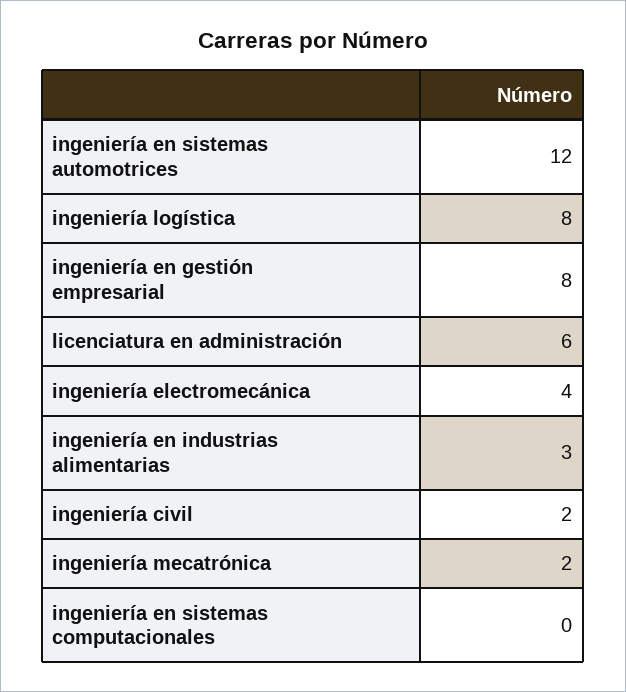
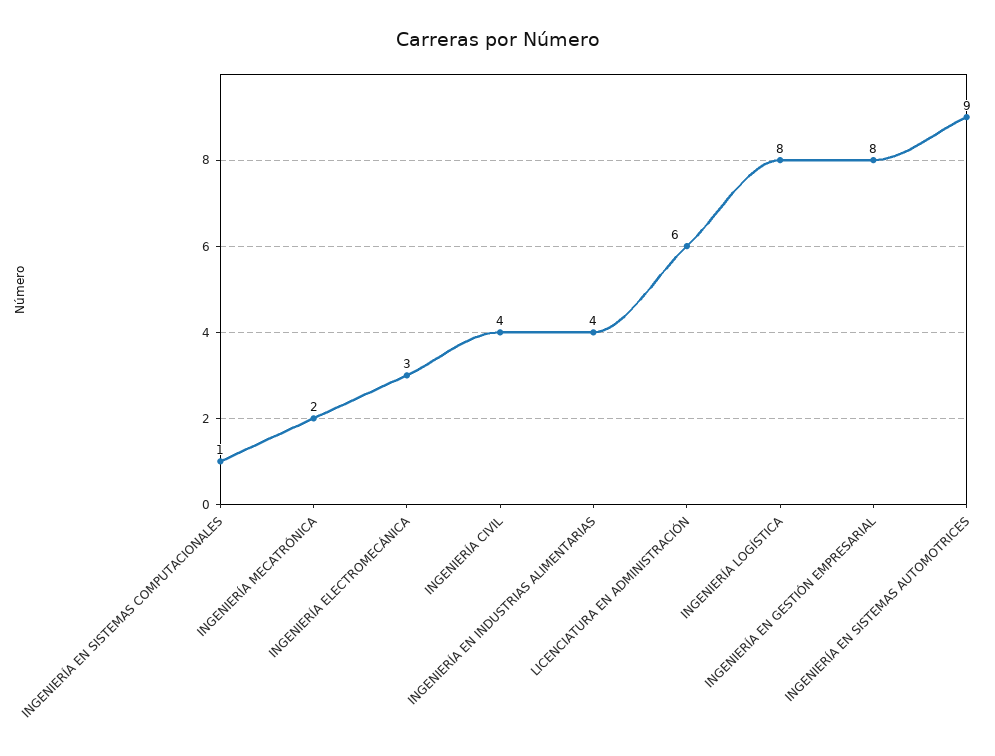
  {
-   "ingeniería en sistemas automotrices": 12,
+   "ingeniería en sistemas automotrices": 9,
    "ingeniería logística": 8,
    "ingeniería en gestión empresarial": 8,
    "licenciatura en administración": 6,
-   "ingeniería electromecánica": 4,
+   "ingeniería electromecánica": 3,
-   "ingeniería en industrias alimentarias": 3,
+   "ingeniería en industrias alimentarias": 4,
-   "ingeniería civil": 2,
+   "ingeniería civil": 4,
    "ingeniería mecatrónica": 2,
-   "ingeniería en sistemas computacionales": 0
+   "ingeniería en sistemas computacionales": 1
  }

